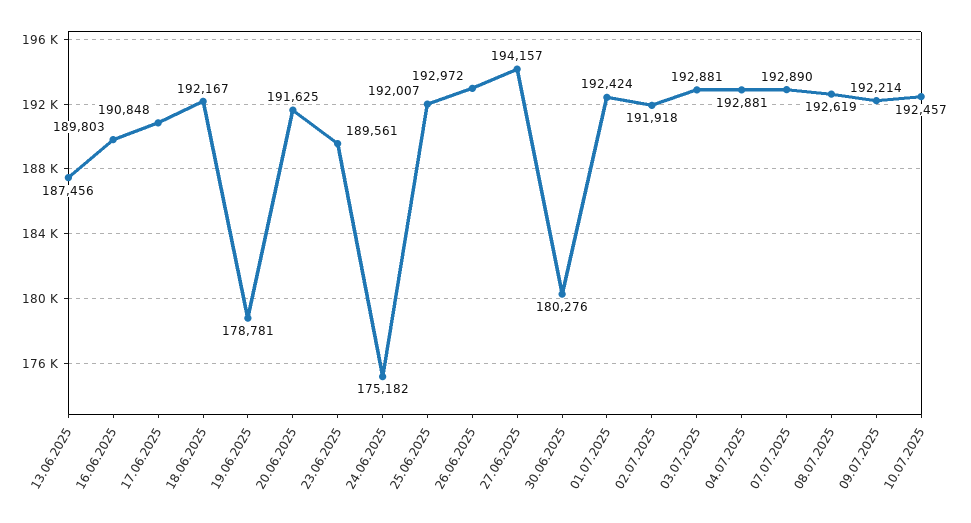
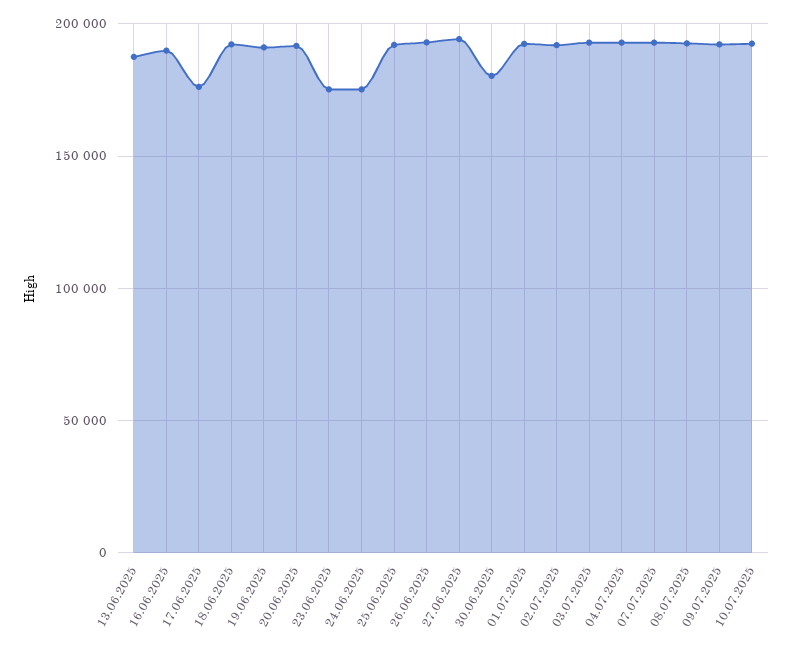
  {
    "13.06.2025": 187456,
    "16.06.2025": 189803,
-   "17.06.2025": 190848,
+   "17.06.2025": 175000,
    "18.06.2025": 192167,
-   "19.06.2025": 178781,
+   "19.06.2025": 190000,
    "20.06.2025": 191625,
-   "23.06.2025": 189561,
+   "23.06.2025": 175000,
    "24.06.2025": 175182,
    "25.06.2025": 192007,
    "26.06.2025": 192972,
    "27.06.2025": 194157,
    "30.06.2025": 180276,
    "01.07.2025": 192424,
    "02.07.2025": 191918,
    "03.07.2025": 192881,
    "04.07.2025": 192881,
    "07.07.2025": 192890,
    "08.07.2025": 192619,
    "09.07.2025": 192214,
    "10.07.2025": 192457
  }

